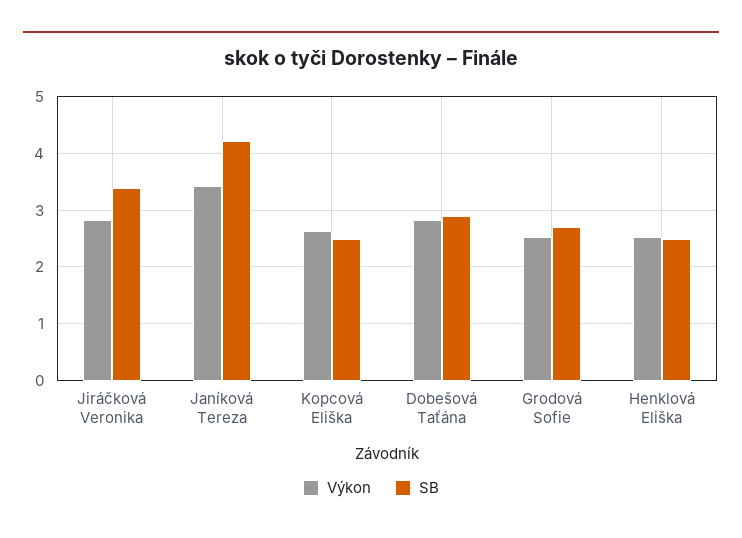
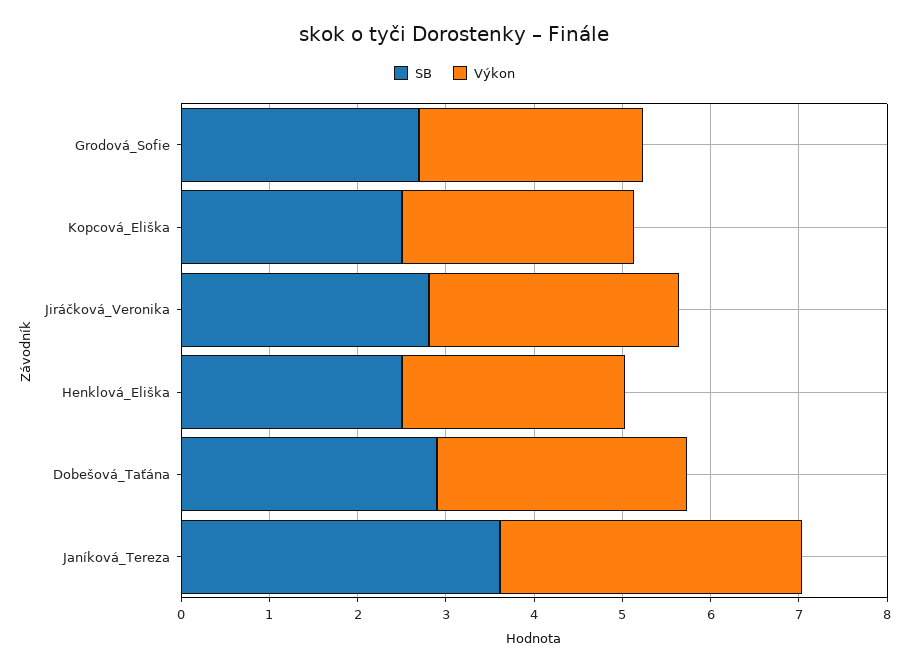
  {
    "Výkon": {
      "Jiráčková Veronika": 2.8,
      "Janíková Tereza": 3.4,
      "Kopcová Eliška": 2.6,
      "Dobešová Taťána": 2.8,
      "Grodová Sofie": 2.6,
      "Henklová Eliška": 2.6
    },
    "SB": {
-     "Jiráčková Veronika": 3.4,
+     "Jiráčková Veronika": 2.8,
-     "Janíková Tereza": 4.2,
+     "Janíková Tereza": 3.6,
      "Kopcová Eliška": 2.6,
      "Dobešová Taťána": 3,
      "Grodová Sofie": 2.8,
      "Henklová Eliška": 2.6
    }
  }

